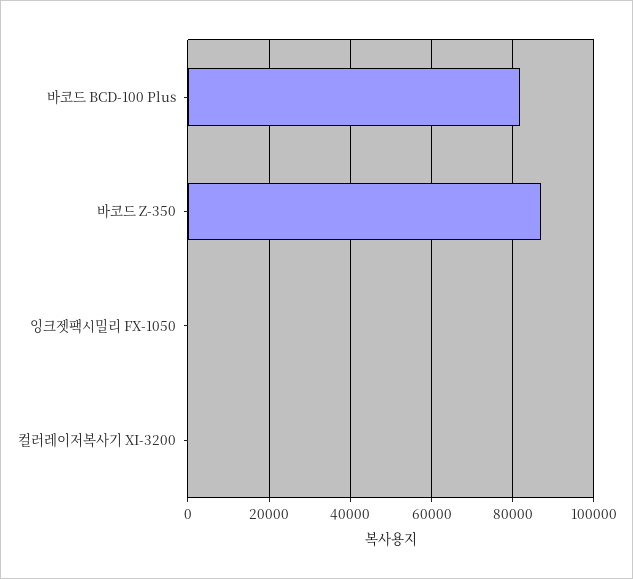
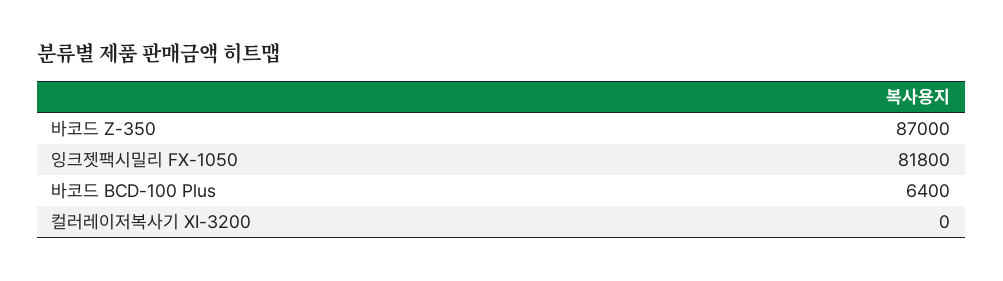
  {
-   "바코드 BCD-100 Plus": 82000,
+   "바코드 BCD-100 Plus": 6400,
    "바코드 Z-350": 87000,
-   "잉크젯팩시밀리 FX-1050": 0,
+   "잉크젯팩시밀리 FX-1050": 81800,
    "컬러레이저복사기 XI-3200": 0
  }

